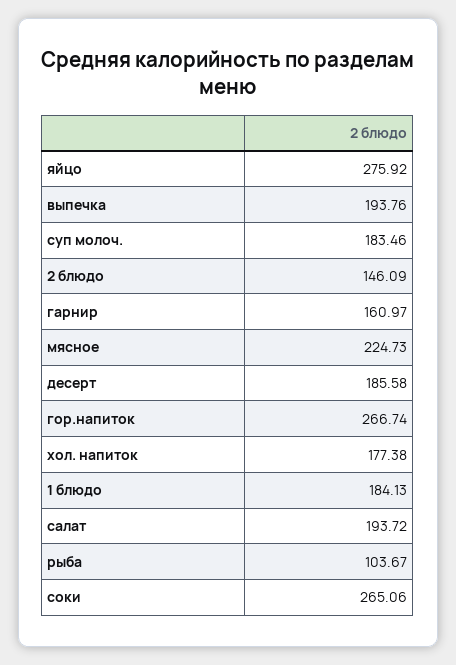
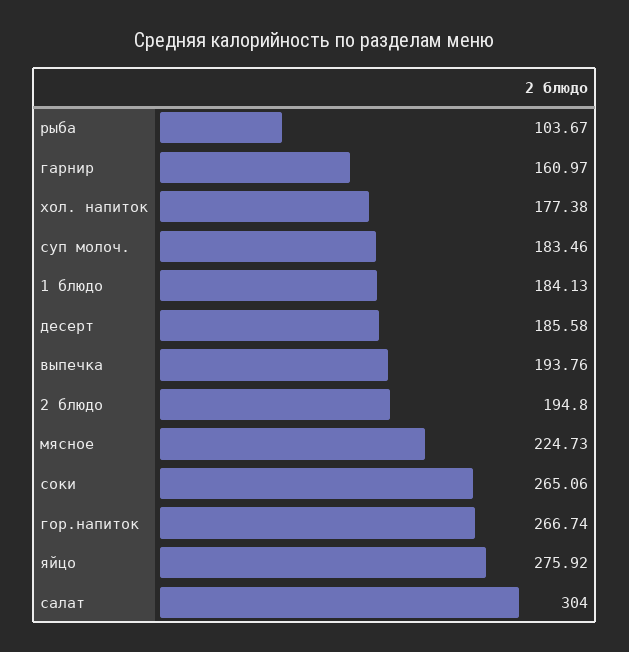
  {
    "яйцо": 275.92,
    "выпечка": 193.76,
    "суп молоч.": 183.46,
-   "2 блюдо": 146.09,
+   "2 блюдо": 194.8,
    "гарнир": 160.97,
    "мясное": 224.73,
    "десерт": 185.58,
    "гор.напиток": 266.74,
    "хол. напиток": 177.38,
    "1 блюдо": 184.13,
-   "салат": 193.72,
+   "салат": 304,
    "рыба": 103.67,
    "соки": 265.06
  }

